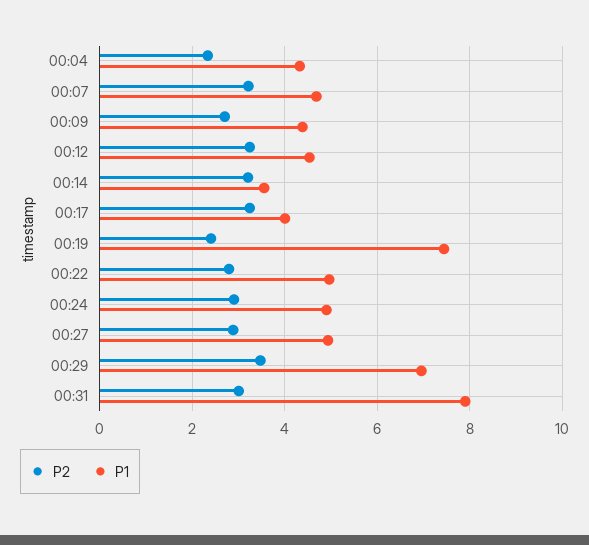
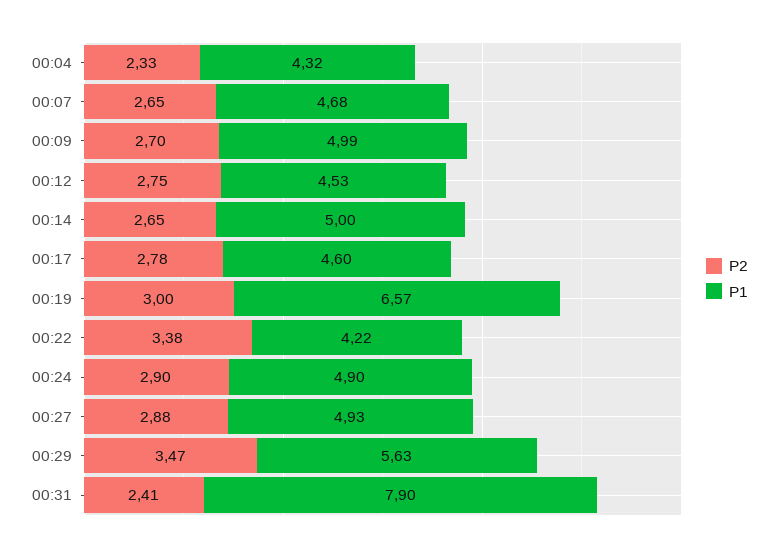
  {
    "P2": {
      "00:04": 2.33,
-     "00:07": 3.2,
+     "00:07": 2.65,
      "00:09": 2.7,
-     "00:12": 3.2,
+     "00:12": 2.75,
-     "00:14": 3.2,
+     "00:14": 2.65,
-     "00:17": 3.2,
+     "00:17": 2.78,
-     "00:19": 2.4,
+     "00:19": 3,
-     "00:22": 2.8,
+     "00:22": 3.38,
      "00:24": 2.9,
      "00:27": 2.88,
      "00:29": 3.47,
-     "00:31": 3
+     "00:31": 2.41
    },
    "P1": {
      "00:04": 4.32,
      "00:07": 4.68,
-     "00:09": 4.4,
+     "00:09": 4.99,
      "00:12": 4.53,
-     "00:14": 3.6,
+     "00:14": 5,
-     "00:17": 4,
+     "00:17": 4.6,
-     "00:19": 7.4,
+     "00:19": 6.57,
-     "00:22": 5,
+     "00:22": 4.22,
      "00:24": 4.9,
      "00:27": 4.93,
-     "00:29": 7,
+     "00:29": 5.63,
      "00:31": 7.9
    }
  }

